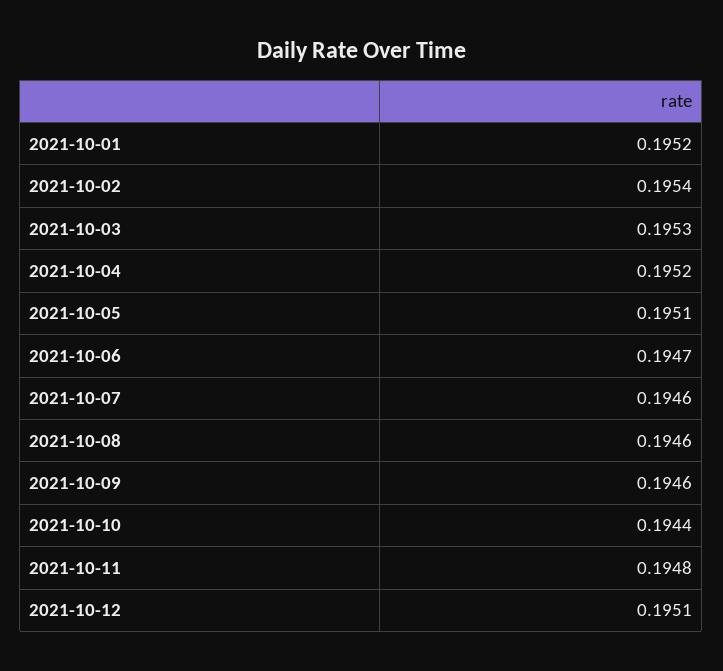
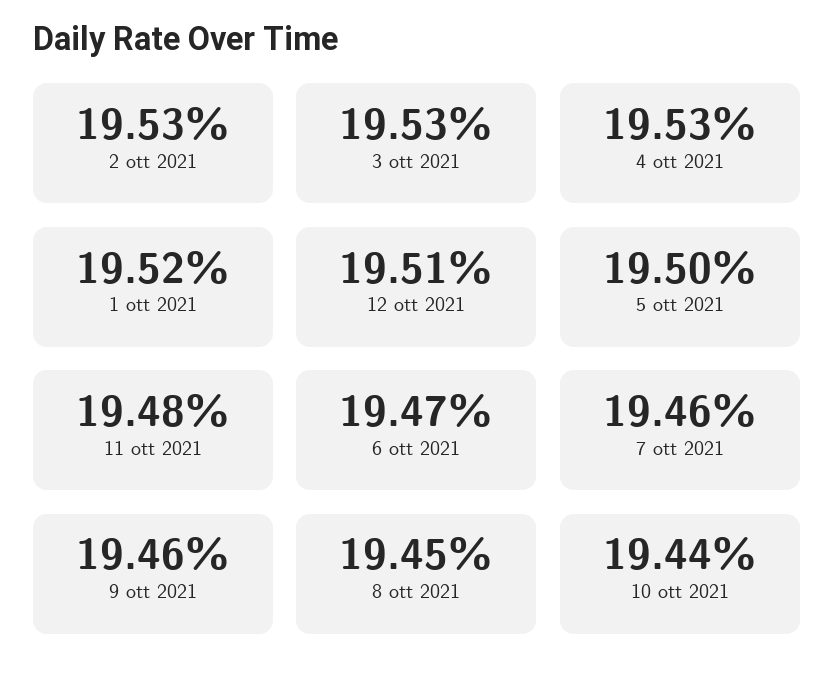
  {
    "2021-10-01": 0.1952,
-   "2021-10-02": 0.1954,
+   "2021-10-02": 0.1953,
    "2021-10-03": 0.1953,
-   "2021-10-04": 0.1952,
+   "2021-10-04": 0.1953,
-   "2021-10-05": 0.1951,
+   "2021-10-05": 0.195,
    "2021-10-06": 0.1947,
    "2021-10-07": 0.1946,
-   "2021-10-08": 0.1946,
+   "2021-10-08": 0.1945,
    "2021-10-09": 0.1946,
    "2021-10-10": 0.1944,
    "2021-10-11": 0.1948,
    "2021-10-12": 0.1951
  }

